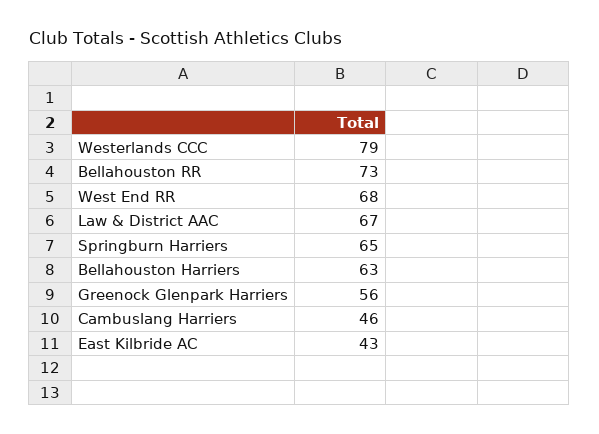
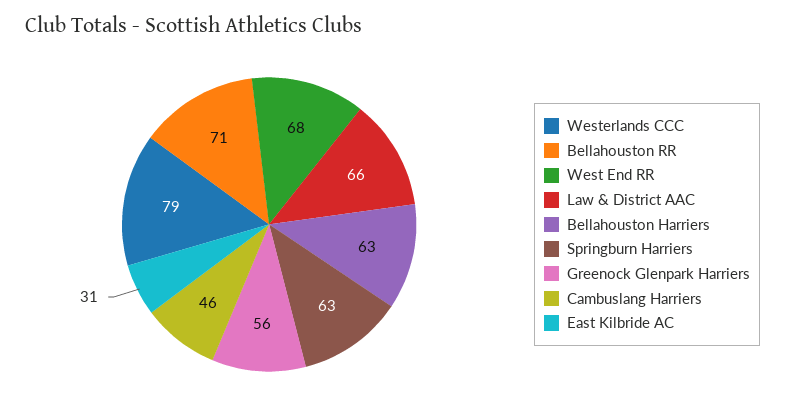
  {
    "Westerlands CCC": 79,
-   "Bellahouston RR": 73,
+   "Bellahouston RR": 71,
    "West End RR": 68,
-   "Law & District AAC": 67,
+   "Law & District AAC": 66,
-   "Springburn Harriers": 65,
+   "Springburn Harriers": 63,
    "Bellahouston Harriers": 63,
    "Greenock Glenpark Harriers": 56,
    "Cambuslang Harriers": 46,
-   "East Kilbride AC": 43
+   "East Kilbride AC": 31
  }

